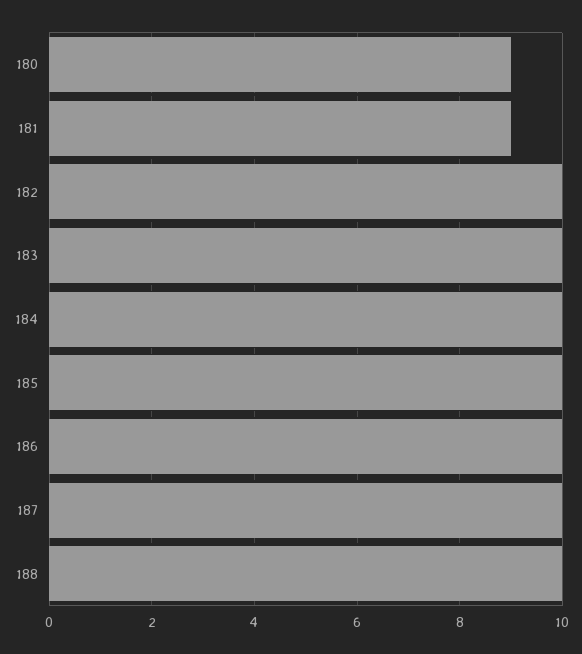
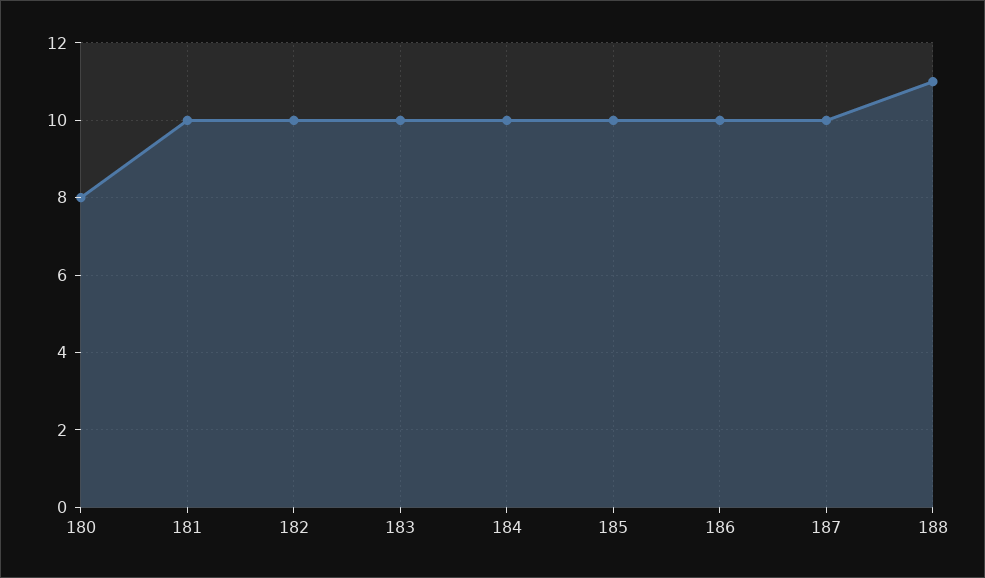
  {
-   "180": 9,
+   "180": 8,
-   "181": 9,
+   "181": 10,
    "182": 10,
    "183": 10,
    "184": 10,
    "185": 10,
    "186": 10,
    "187": 10,
-   "188": 10
+   "188": 11
  }

